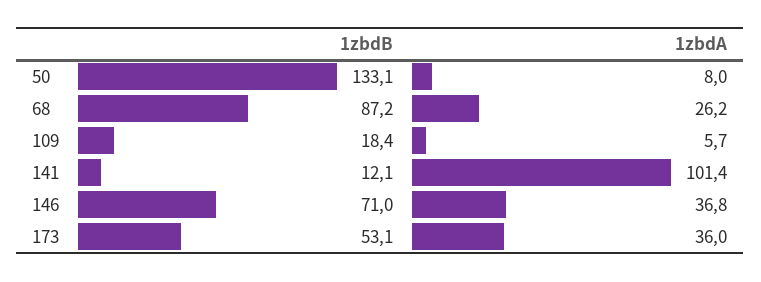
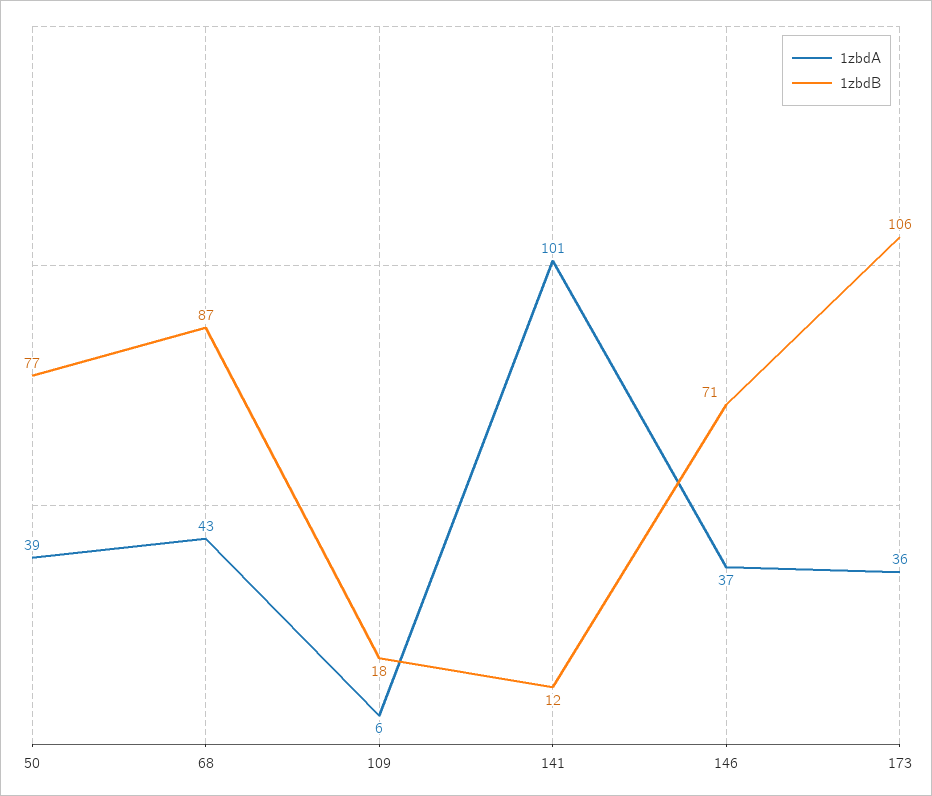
  {
    "1zbdB": {
-     "50": 133.1,
+     "50": 77,
      "68": 87.2,
      "109": 18.4,
      "141": 12.1,
      "146": 71,
-     "173": 53.1
+     "173": 106
    },
    "1zbdA": {
-     "50": 8,
+     "50": 39,
-     "68": 26.2,
+     "68": 43,
      "109": 5.7,
      "141": 101.4,
      "146": 36.8,
      "173": 36
    }
  }

